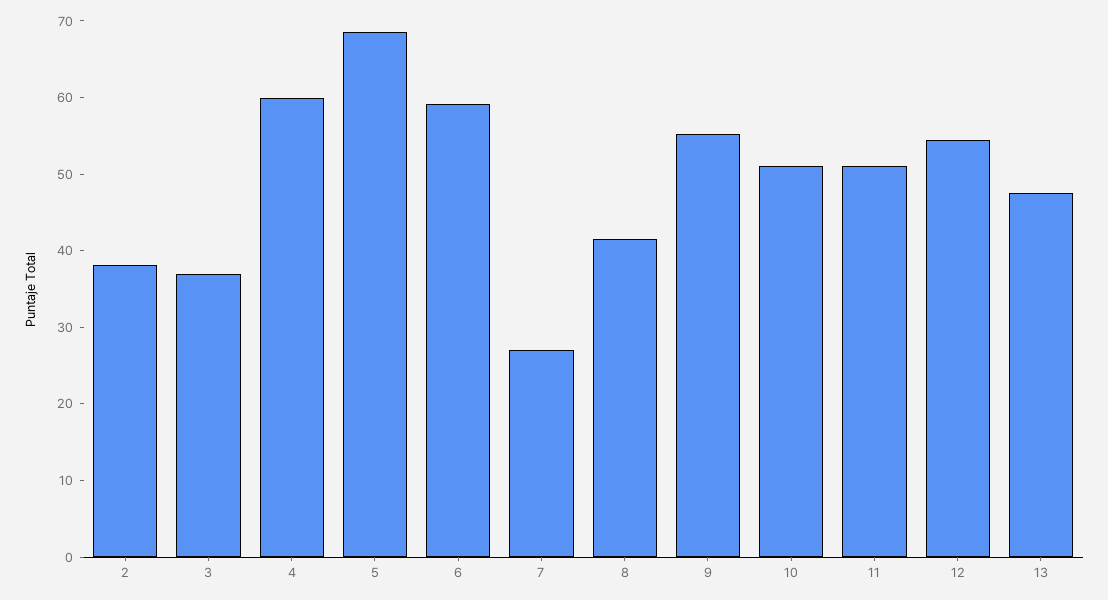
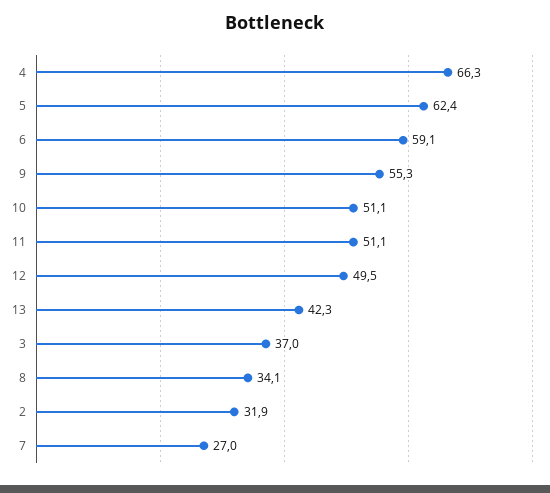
  {
-   "2": 38,
+   "2": 31.9,
    "3": 37,
-   "4": 60,
+   "4": 66.3,
-   "5": 68,
+   "5": 62.4,
    "6": 59.1,
    "7": 27,
-   "8": 42,
+   "8": 34.1,
    "9": 55.3,
    "10": 51.1,
    "11": 51.1,
-   "12": 54,
+   "12": 49.5,
-   "13": 48
+   "13": 42.3
  }

